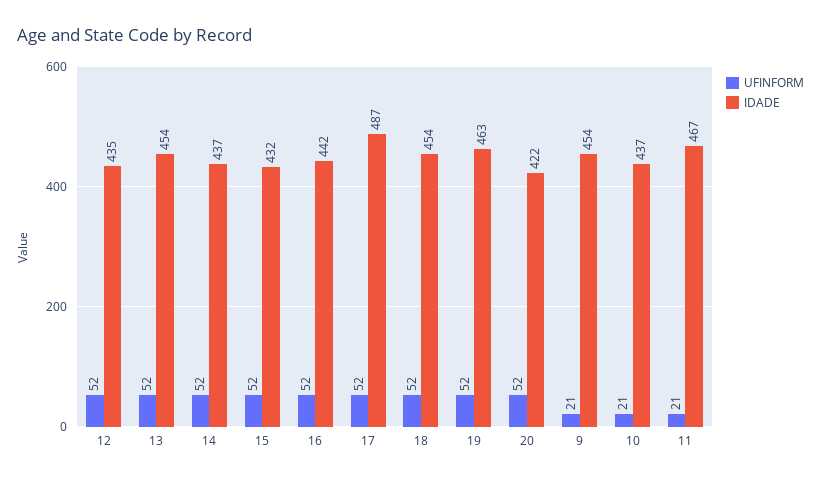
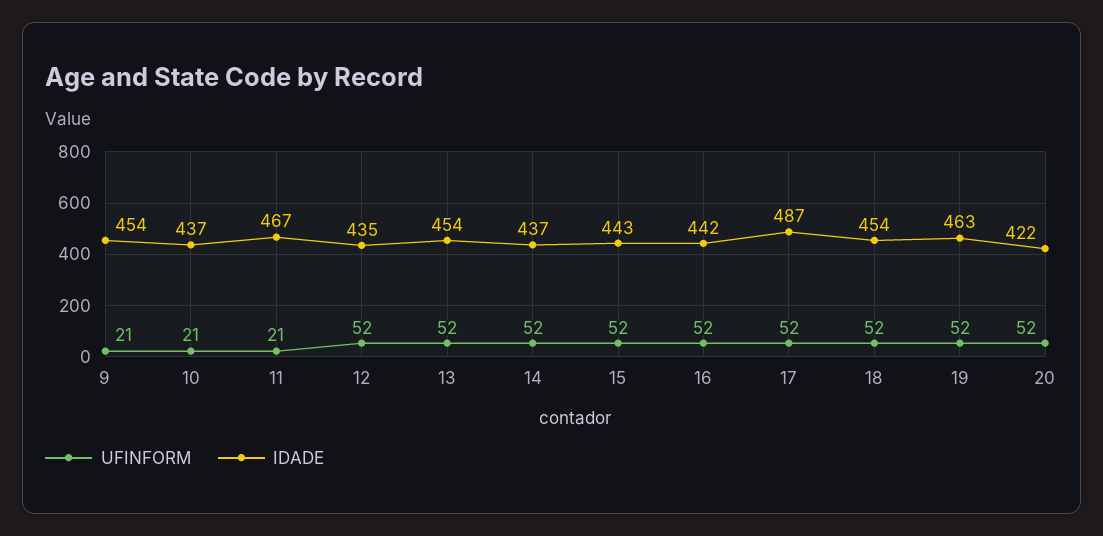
  {
    "UFINFORM": {
      "12": 52,
      "13": 52,
      "14": 52,
      "15": 52,
      "16": 52,
      "17": 52,
      "18": 52,
      "19": 52,
      "20": 52,
      "9": 21,
      "10": 21,
      "11": 21
    },
    "IDADE": {
      "12": 435,
      "13": 454,
      "14": 437,
-     "15": 432,
+     "15": 443,
      "16": 442,
      "17": 487,
      "18": 454,
      "19": 463,
      "20": 422,
      "9": 454,
      "10": 437,
      "11": 467
    }
  }

